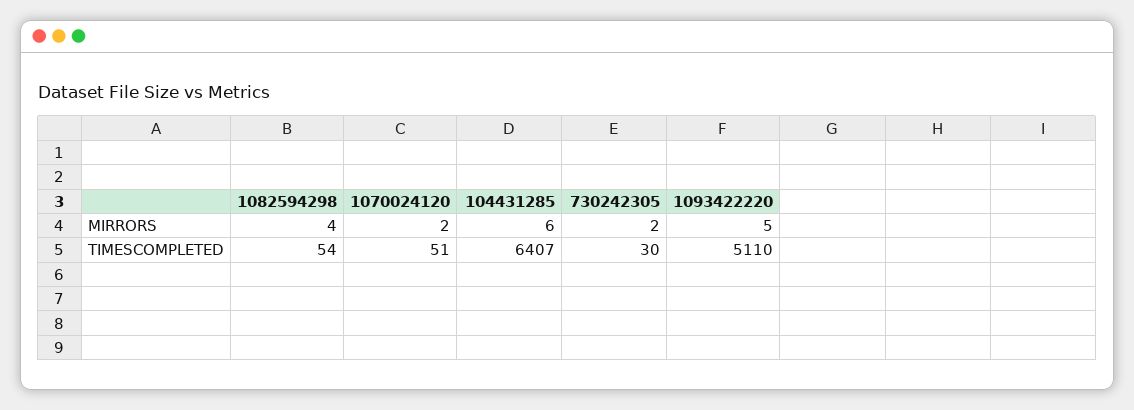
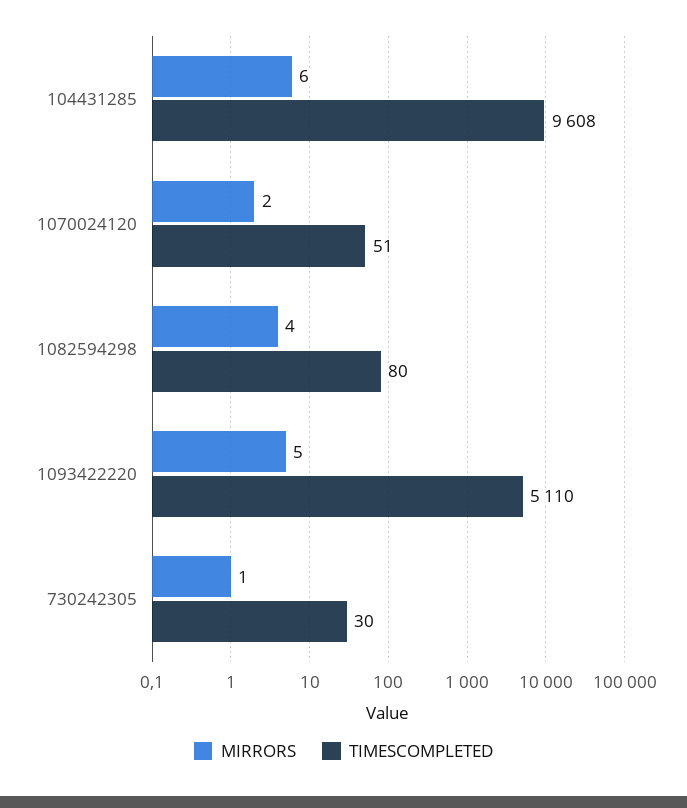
  {
    "MIRRORS": {
      "1082594298": 4,
      "1070024120": 2,
      "104431285": 6,
-     "730242305": 2,
+     "730242305": 1,
      "1093422220": 5
    },
    "TIMESCOMPLETED": {
-     "1082594298": 54,
+     "1082594298": 80,
      "1070024120": 51,
-     "104431285": 6407,
+     "104431285": 9608,
      "730242305": 30,
      "1093422220": 5110
    }
  }

